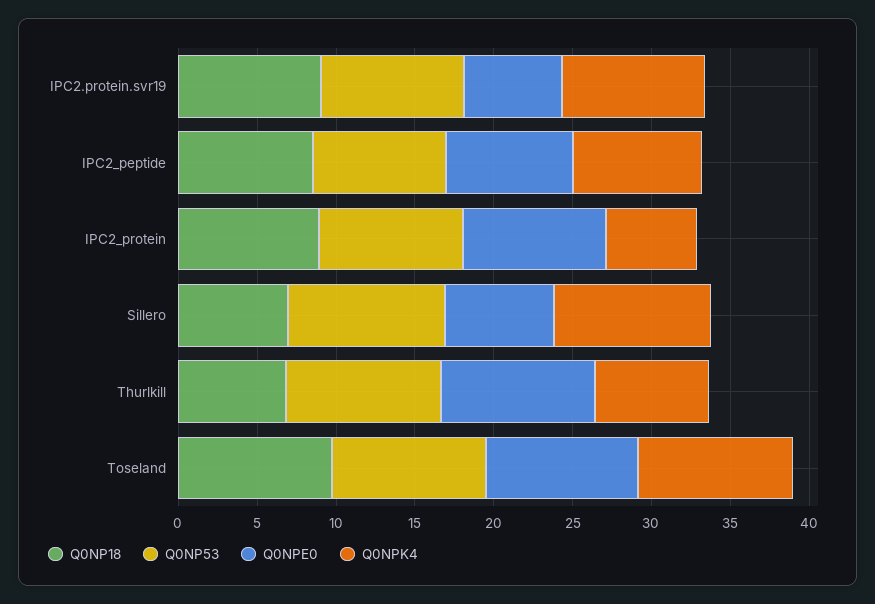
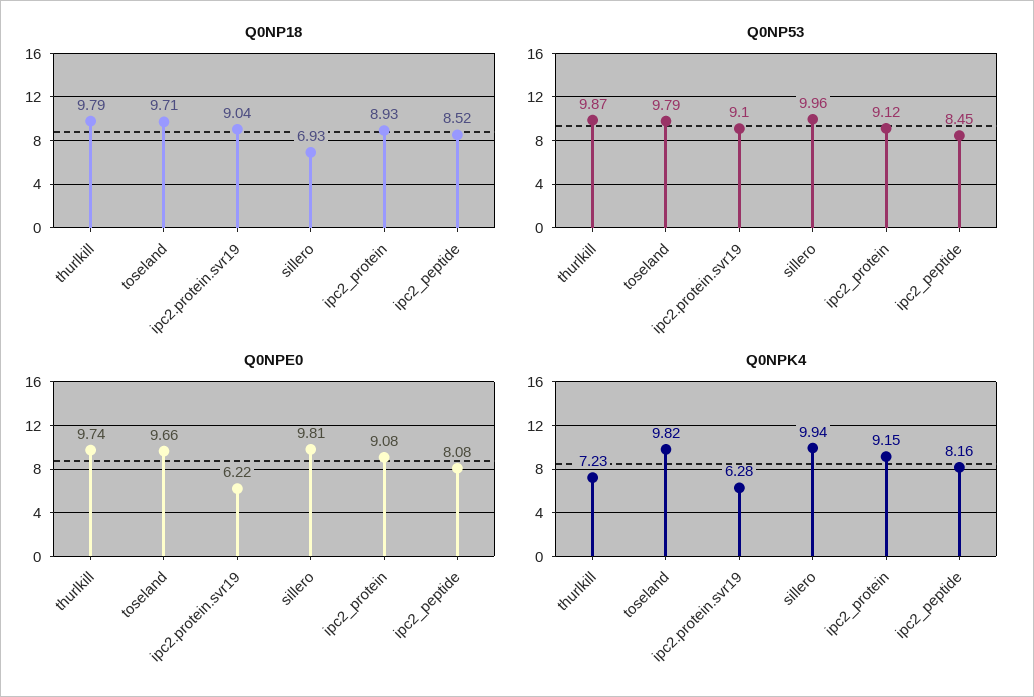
  {
    "Q0NP18": {
      "IPC2.protein.svr19": 9.04,
      "IPC2_peptide": 8.52,
      "IPC2_protein": 8.93,
      "Sillero": 6.93,
-     "Thurlkill": 7,
+     "Thurlkill": 9.79,
      "Toseland": 9.71
    },
    "Q0NP53": {
      "IPC2.protein.svr19": 9.1,
      "IPC2_peptide": 8.45,
      "IPC2_protein": 9.12,
      "Sillero": 9.96,
      "Thurlkill": 9.87,
      "Toseland": 9.79
    },
    "Q0NPE0": {
      "IPC2.protein.svr19": 6.22,
      "IPC2_peptide": 8.08,
      "IPC2_protein": 9.08,
-     "Sillero": 7,
+     "Sillero": 9.81,
      "Thurlkill": 9.74,
      "Toseland": 9.66
    },
    "Q0NPK4": {
-     "IPC2.protein.svr19": 9,
+     "IPC2.protein.svr19": 6.28,
      "IPC2_peptide": 8.16,
-     "IPC2_protein": 6,
+     "IPC2_protein": 9.15,
      "Sillero": 9.94,
      "Thurlkill": 7.23,
      "Toseland": 9.82
    }
  }

